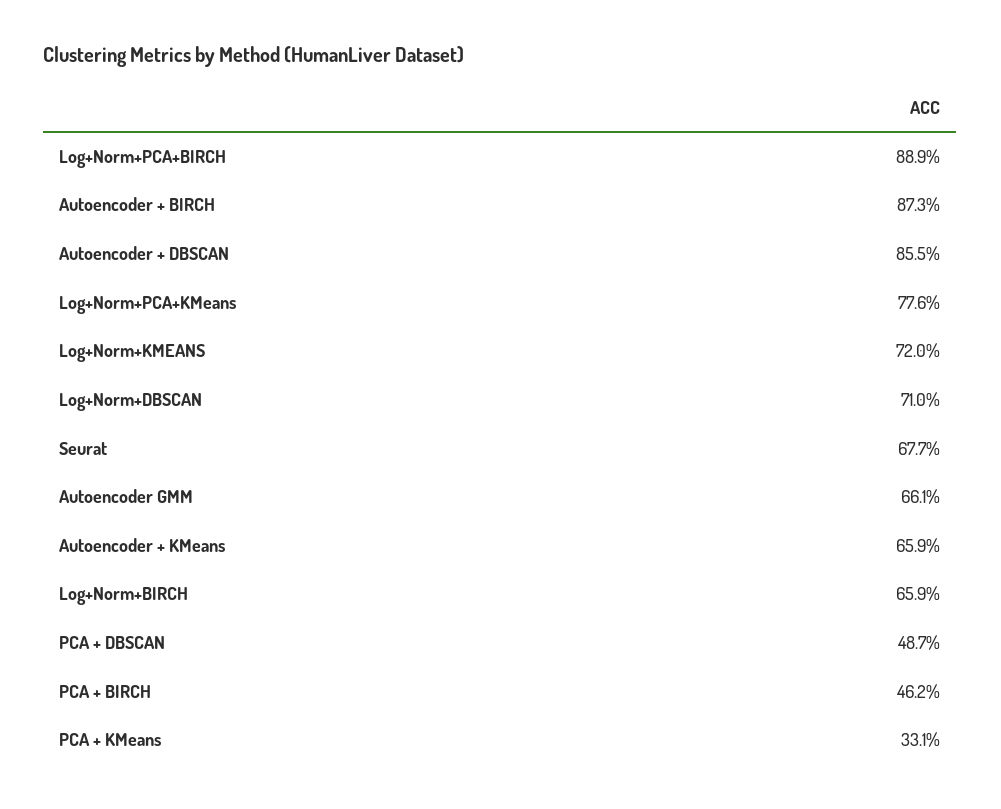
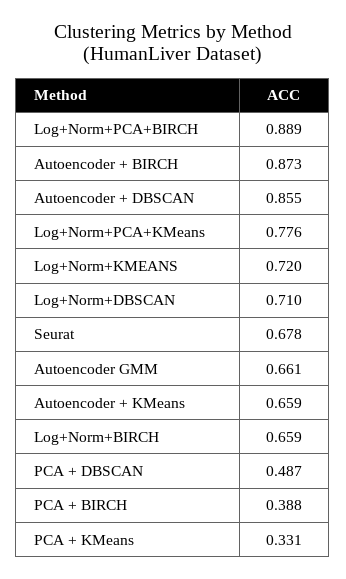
  {
    "Log+Norm+PCA+BIRCH": 0.889,
    "Autoencoder + BIRCH": 0.873,
    "Autoencoder + DBSCAN": 0.855,
    "Log+Norm+PCA+KMeans": 0.776,
    "Log+Norm+KMEANS": 0.72,
    "Log+Norm+DBSCAN": 0.71,
-   "Seurat": 0.677,
+   "Seurat": 0.678,
    "Autoencoder GMM": 0.661,
    "Autoencoder + KMeans": 0.659,
    "Log+Norm+BIRCH": 0.659,
    "PCA + DBSCAN": 0.487,
-   "PCA + BIRCH": 0.462,
+   "PCA + BIRCH": 0.388,
    "PCA + KMeans": 0.331
  }

